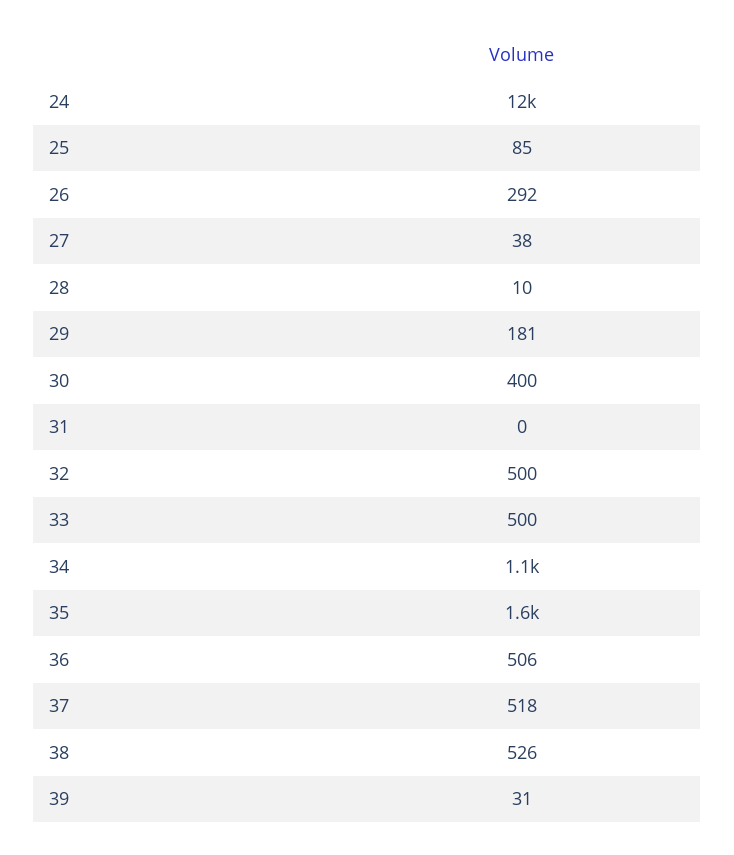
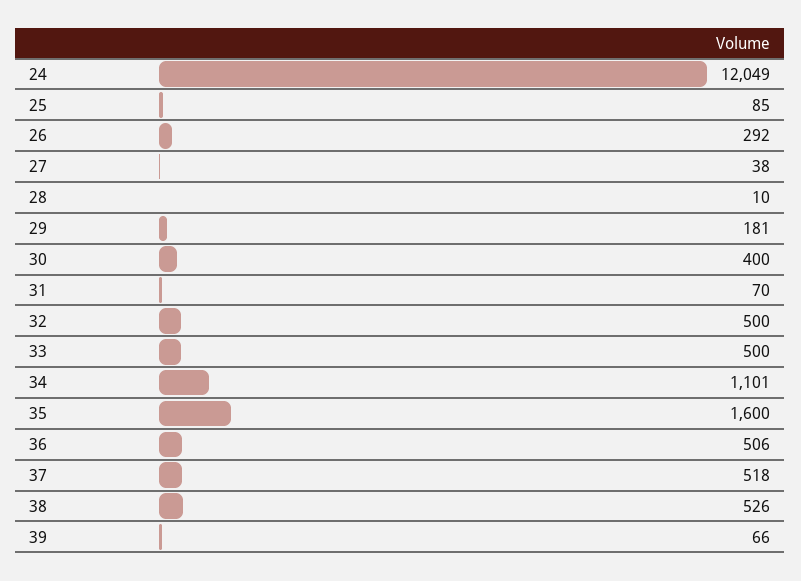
  {
    "24": 12049,
    "25": 85,
    "26": 292,
    "27": 38,
    "28": 10,
    "29": 181,
    "30": 400,
-   "31": 0,
+   "31": 70,
    "32": 500,
    "33": 500,
    "34": 1101,
    "35": 1600,
    "36": 506,
    "37": 518,
    "38": 526,
-   "39": 31
+   "39": 66
  }

